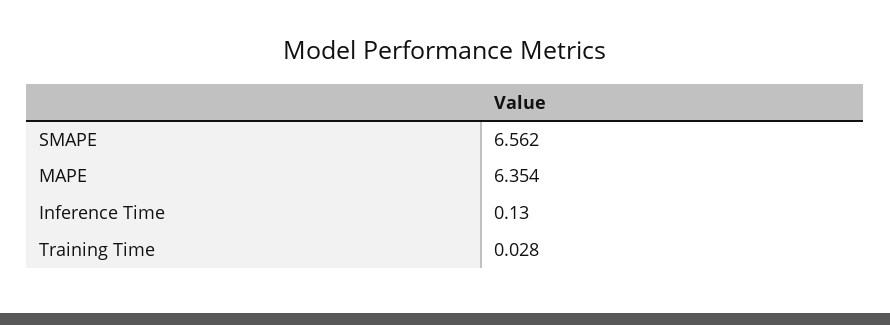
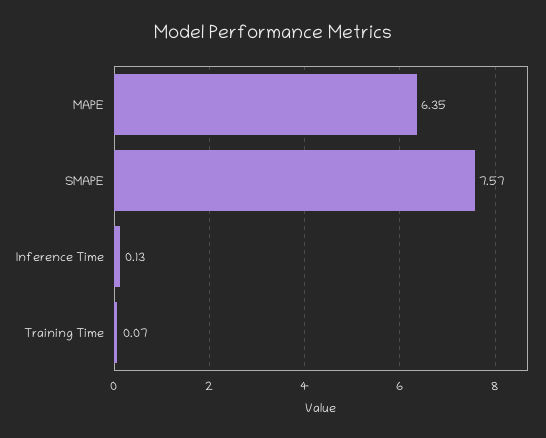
  {
-   "SMAPE": 6.562,
+   "SMAPE": 7.57,
    "MAPE": 6.354,
    "Inference Time": 0.13,
-   "Training Time": 0.028
+   "Training Time": 0.07
  }

